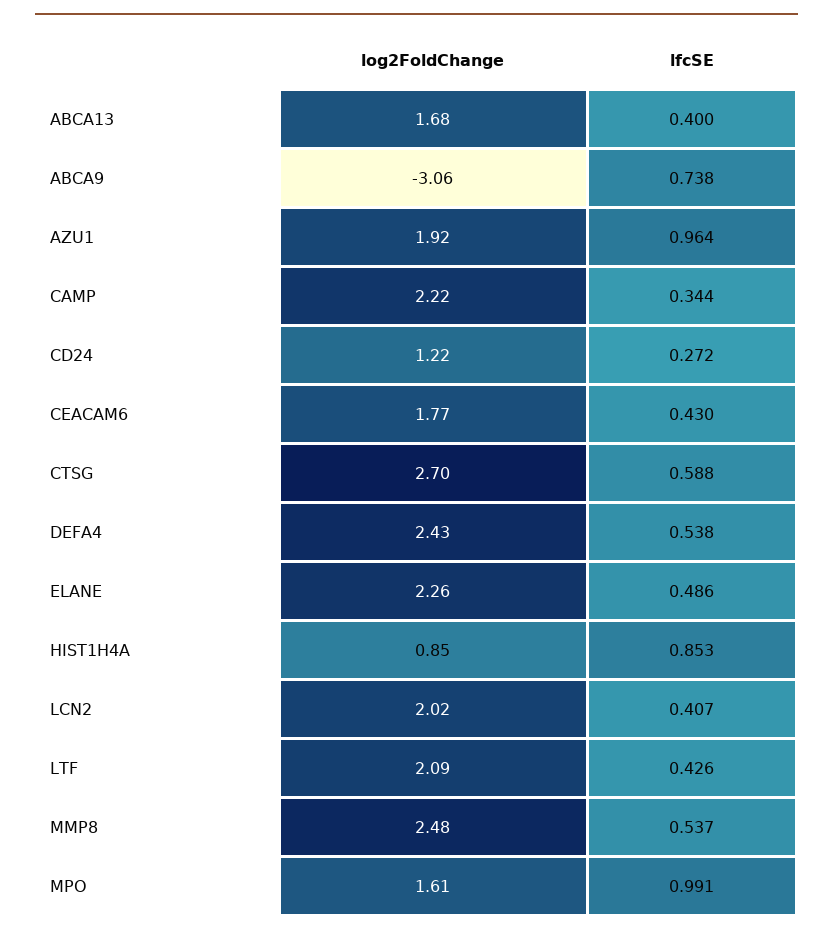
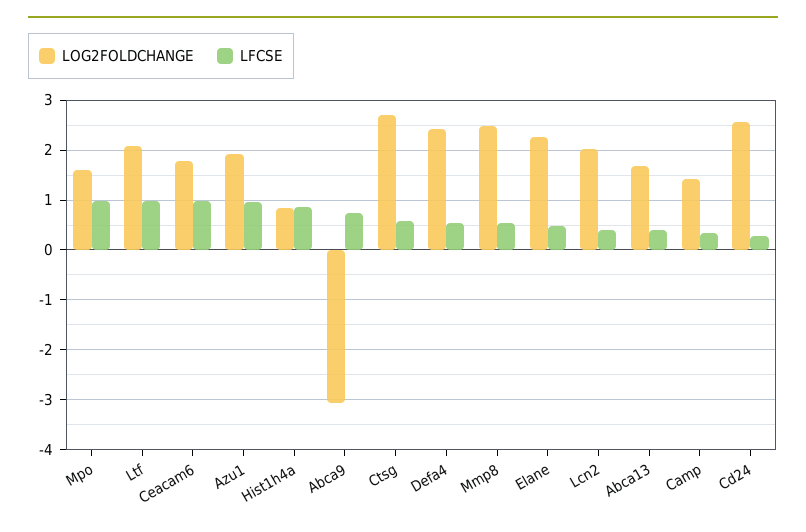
  {
    "log2FoldChange": {
      "ABCA13": 1.68,
      "ABCA9": -3.06,
      "AZU1": 1.92,
-     "CAMP": 2.22,
+     "CAMP": 1.4,
-     "CD24": 1.22,
+     "CD24": 2.6,
      "CEACAM6": 1.77,
      "CTSG": 2.7,
      "DEFA4": 2.43,
      "ELANE": 2.26,
      "HIST1H4A": 0.85,
      "LCN2": 2.02,
      "LTF": 2.09,
      "MMP8": 2.48,
      "MPO": 1.61
    },
    "lfcSE": {
      "ABCA13": 0.4,
      "ABCA9": 0.738,
      "AZU1": 0.964,
      "CAMP": 0.344,
      "CD24": 0.272,
-     "CEACAM6": 0.43,
+     "CEACAM6": 1,
      "CTSG": 0.588,
      "DEFA4": 0.538,
      "ELANE": 0.486,
      "HIST1H4A": 0.853,
      "LCN2": 0.407,
-     "LTF": 0.426,
+     "LTF": 1,
      "MMP8": 0.537,
      "MPO": 0.991
    }
  }

